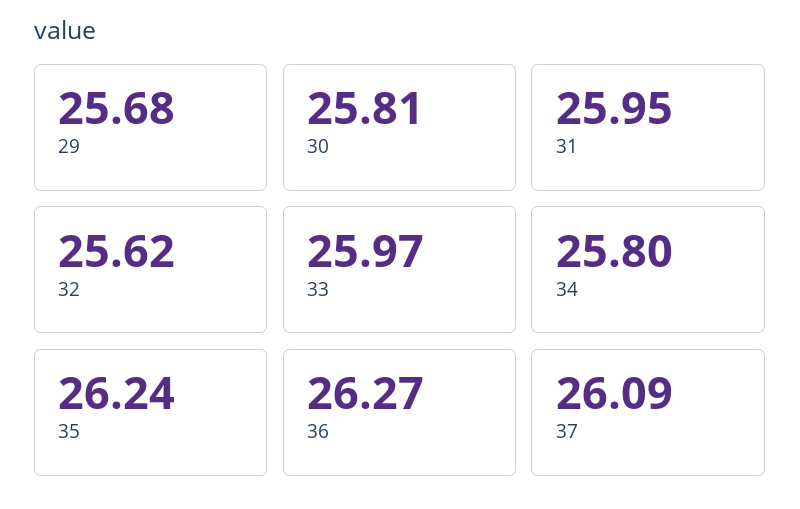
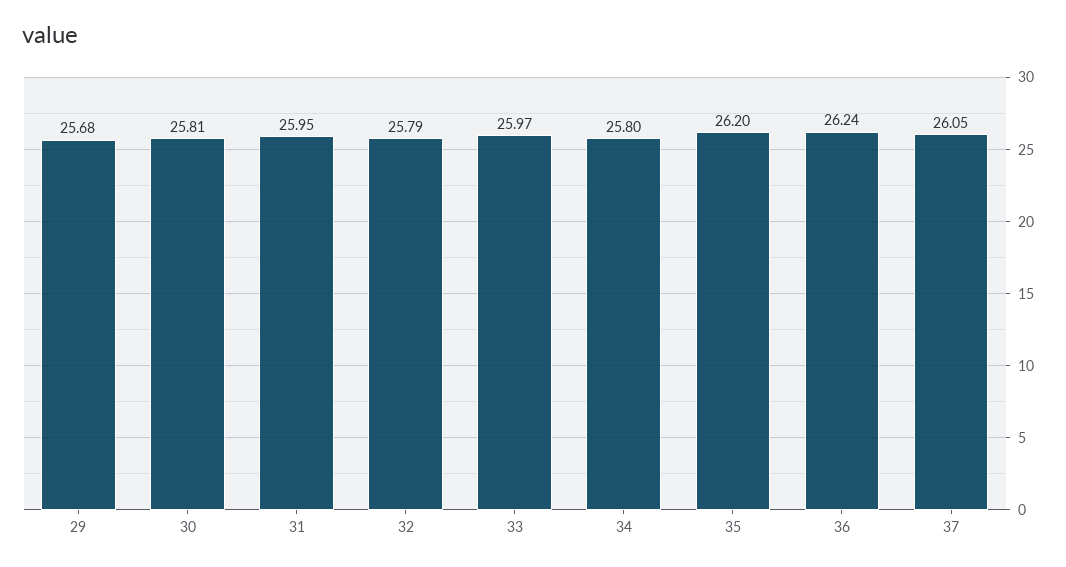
  {
    "29": 25.68,
    "30": 25.81,
    "31": 25.95,
-   "32": 25.62,
+   "32": 25.79,
    "33": 25.97,
    "34": 25.8,
-   "35": 26.24,
+   "35": 26.2,
-   "36": 26.27,
+   "36": 26.24,
-   "37": 26.09
+   "37": 26.05
  }

